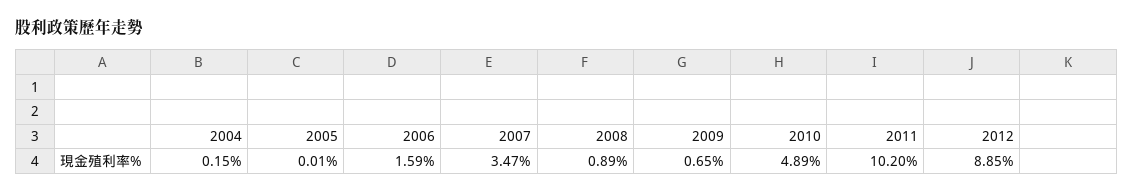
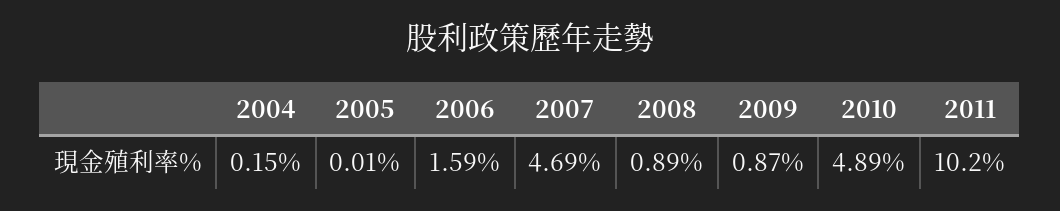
  {
    "2004": 0.15,
    "2005": 0.01,
    "2006": 1.59,
-   "2007": 3.47,
+   "2007": 4.69,
    "2008": 0.89,
-   "2009": 0.65,
+   "2009": 0.87,
    "2010": 4.89,
-   "2011": 10.2,
+   "2011": 10.2
-   "2012": 8.85
  }

